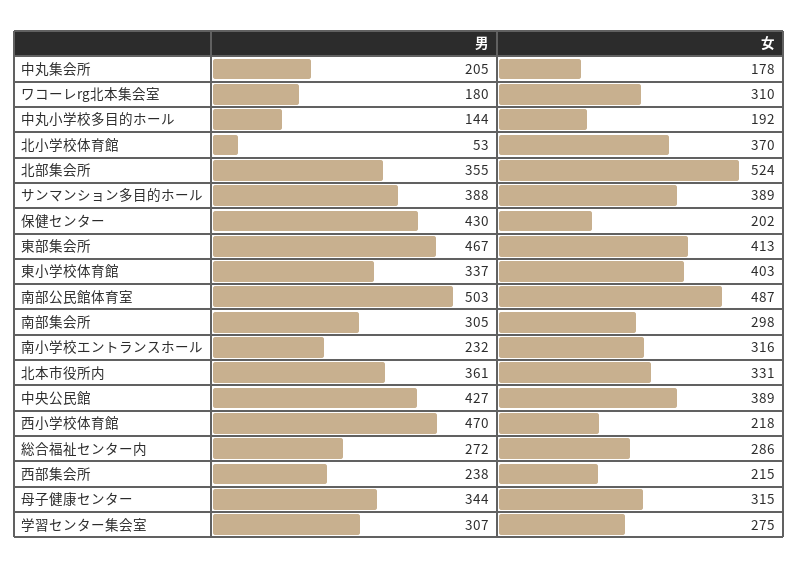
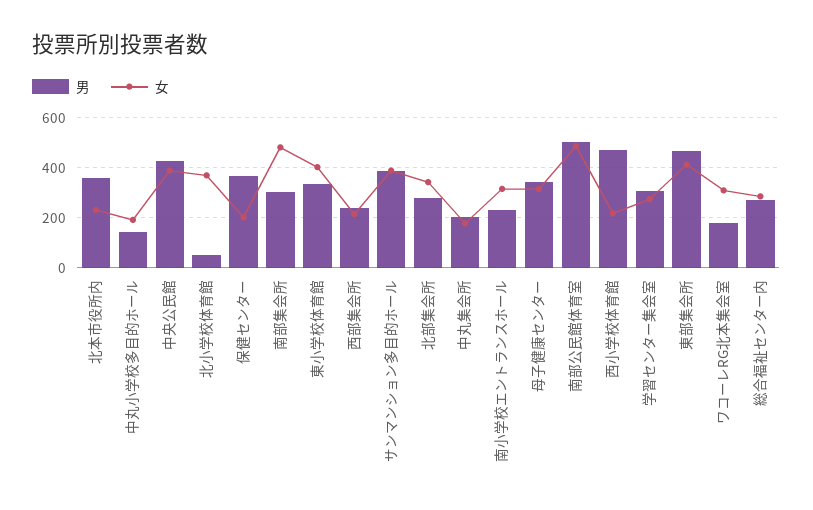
  {
    "男": {
      "中丸集会所": 205,
      "ワコーレrg北本集会室": 180,
      "中丸小学校多目的ホール": 144,
      "北小学校体育館": 53,
-     "北部集会所": 355,
+     "北部集会所": 275,
      "サンマンション多目的ホール": 388,
-     "保健センター": 430,
+     "保健センター": 375,
      "東部集会所": 467,
      "東小学校体育館": 337,
      "南部公民館体育室": 503,
      "南部集会所": 305,
      "南小学校エントランスホール": 232,
      "北本市役所内": 361,
      "中央公民館": 427,
      "西小学校体育館": 470,
      "総合福祉センター内": 272,
      "西部集会所": 238,
      "母子健康センター": 344,
      "学習センター集会室": 307
    },
    "女": {
      "中丸集会所": 178,
      "ワコーレrg北本集会室": 310,
      "中丸小学校多目的ホール": 192,
      "北小学校体育館": 370,
-     "北部集会所": 524,
+     "北部集会所": 350,
      "サンマンション多目的ホール": 389,
      "保健センター": 202,
      "東部集会所": 413,
      "東小学校体育館": 403,
      "南部公民館体育室": 487,
-     "南部集会所": 298,
+     "南部集会所": 475,
      "南小学校エントランスホール": 316,
-     "北本市役所内": 331,
+     "北本市役所内": 225,
      "中央公民館": 389,
      "西小学校体育館": 218,
      "総合福祉センター内": 286,
      "西部集会所": 215,
      "母子健康センター": 315,
      "学習センター集会室": 275
    }
  }

